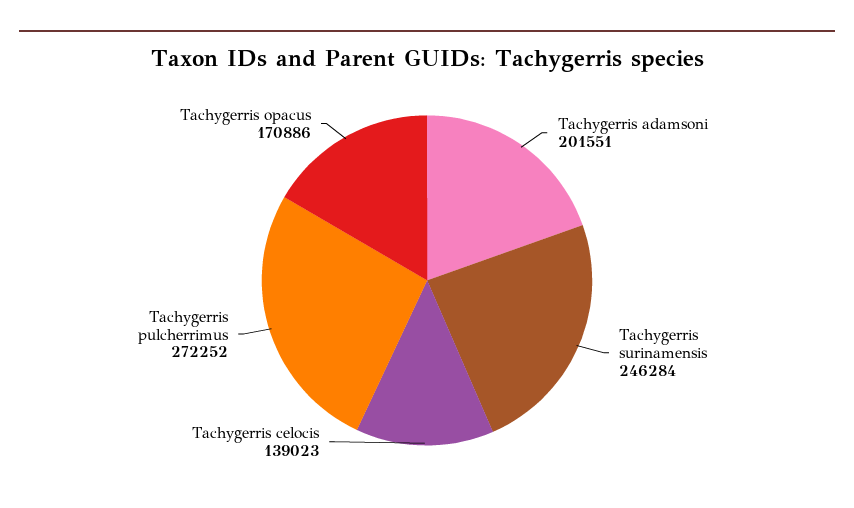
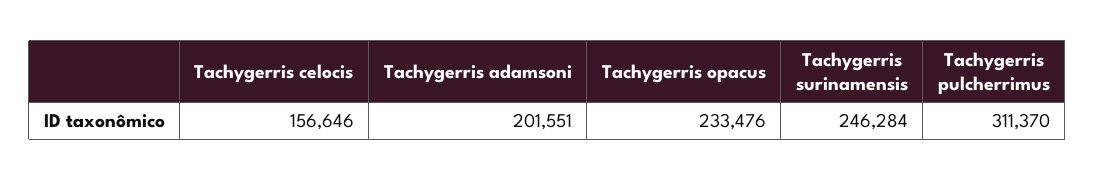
  {
    "Tachygerris adamsoni": 201551,
    "Tachygerris surinamensis": 246284,
-   "Tachygerris celocis": 139023,
+   "Tachygerris celocis": 156646,
-   "Tachygerris pulcherrimus": 272252,
+   "Tachygerris pulcherrimus": 311370,
-   "Tachygerris opacus": 170886
+   "Tachygerris opacus": 233476
  }

